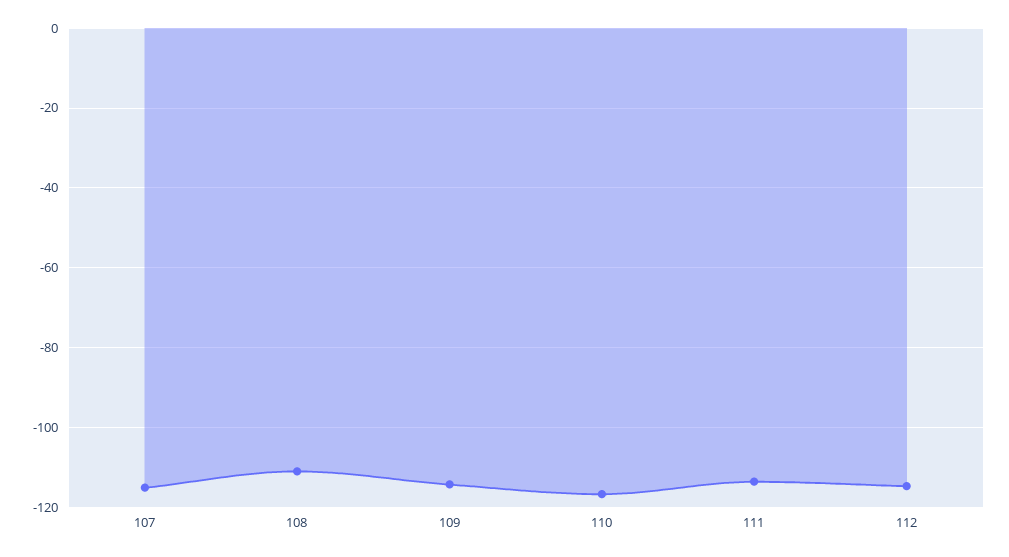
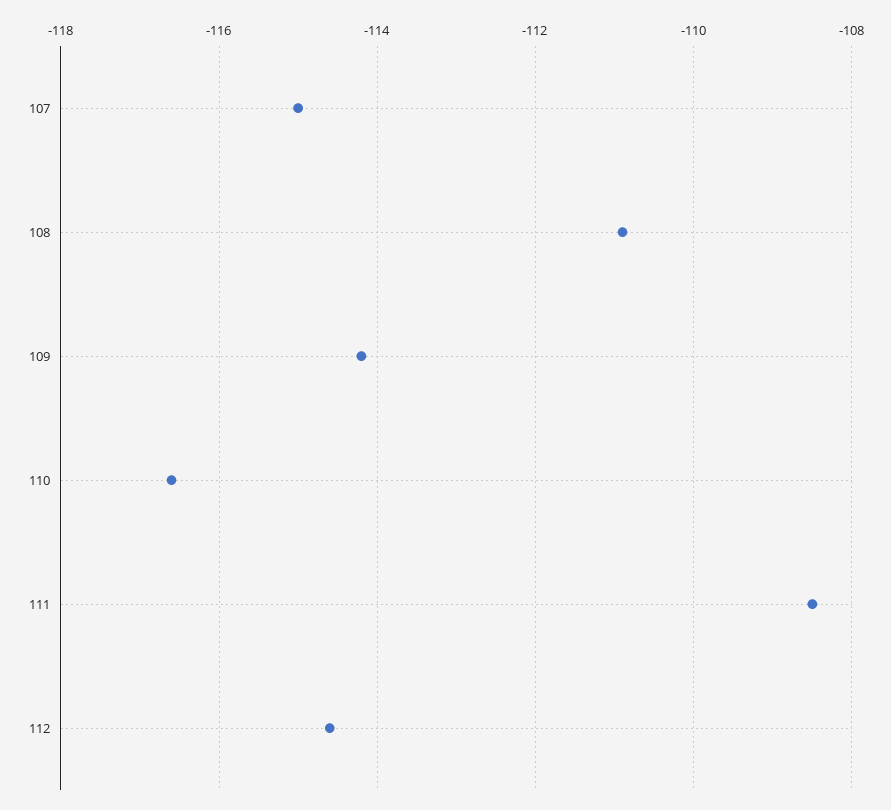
  {
    "107": -115,
    "108": -111,
    "109": -114,
    "110": -116.5,
-   "111": -114,
+   "111": -108.5,
    "112": -114.5
  }

